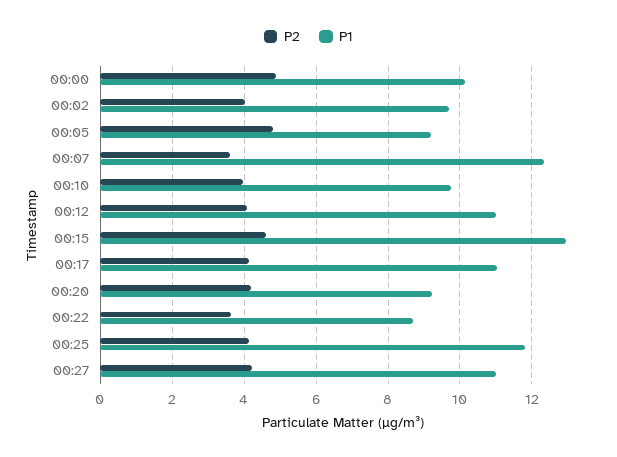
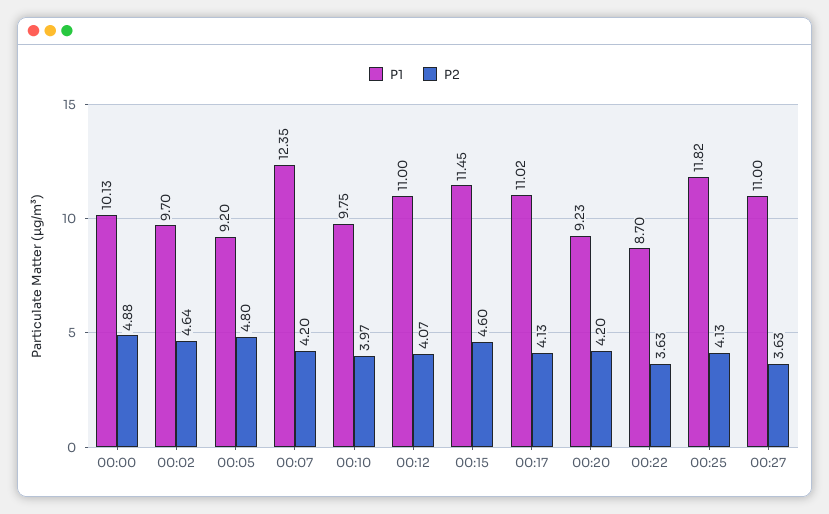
  {
    "P2": {
      "00:00": 4.88,
-     "00:02": 4,
+     "00:02": 4.64,
      "00:05": 4.8,
-     "00:07": 3.6,
+     "00:07": 4.2,
      "00:10": 3.97,
      "00:12": 4.07,
      "00:15": 4.6,
      "00:17": 4.13,
      "00:20": 4.2,
      "00:22": 3.63,
      "00:25": 4.13,
-     "00:27": 4.2
+     "00:27": 3.63
    },
    "P1": {
      "00:00": 10.13,
      "00:02": 9.7,
      "00:05": 9.2,
      "00:07": 12.35,
      "00:10": 9.75,
      "00:12": 11,
-     "00:15": 13,
+     "00:15": 11.45,
      "00:17": 11.02,
      "00:20": 9.23,
      "00:22": 8.7,
      "00:25": 11.82,
      "00:27": 11
    }
  }

